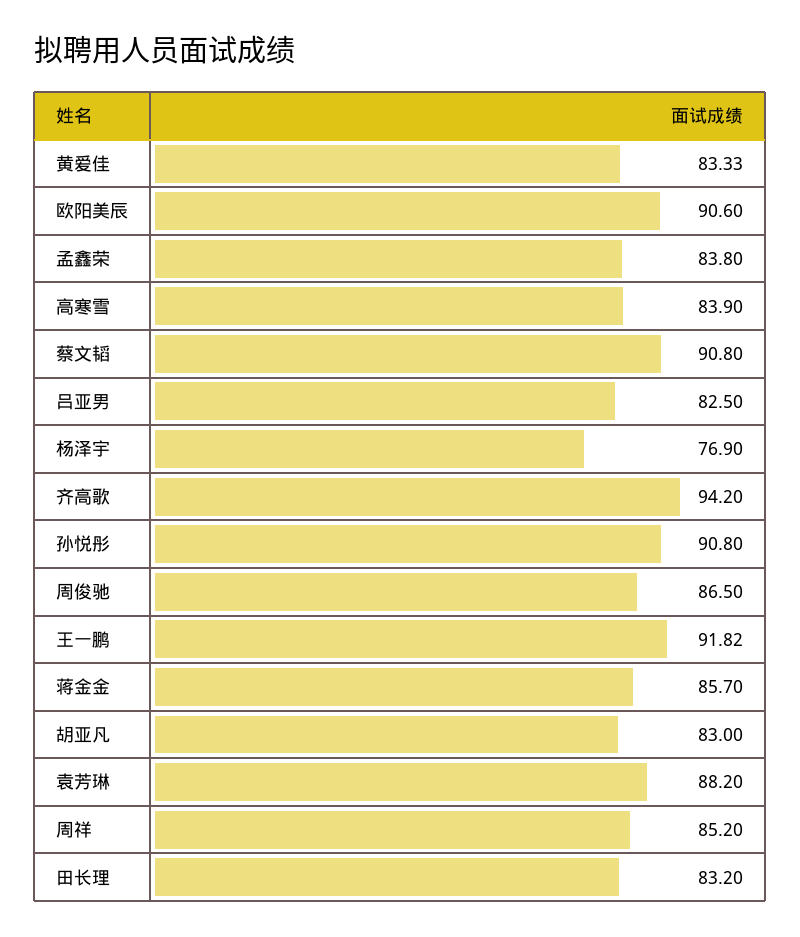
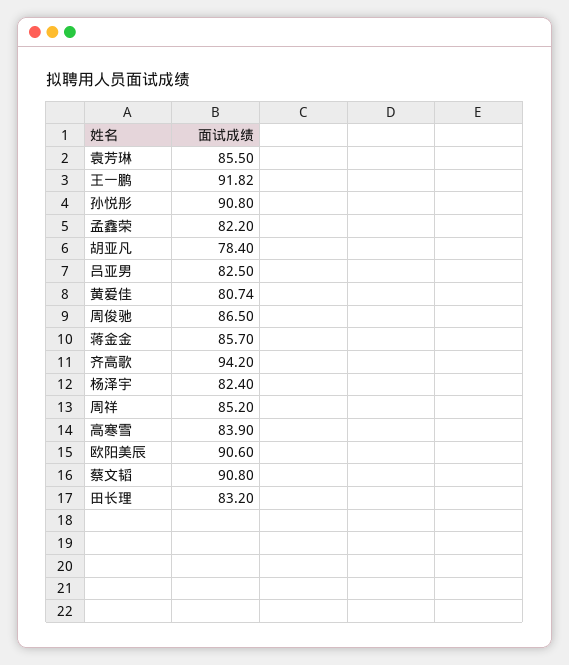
  {
-   "黄爱佳": 83.33,
+   "黄爱佳": 80.74,
    "欧阳美辰": 90.6,
-   "孟鑫荣": 83.8,
+   "孟鑫荣": 82.2,
    "高寒雪": 83.9,
    "蔡文韬": 90.8,
    "吕亚男": 82.5,
-   "杨泽宇": 76.9,
+   "杨泽宇": 82.4,
    "齐高歌": 94.2,
    "孙悦彤": 90.8,
    "周俊驰": 86.5,
    "王一鹏": 91.82,
    "蒋金金": 85.7,
-   "胡亚凡": 83,
+   "胡亚凡": 78.4,
-   "袁芳琳": 88.2,
+   "袁芳琳": 85.5,
    "周祥": 85.2,
    "田长理": 83.2
  }

